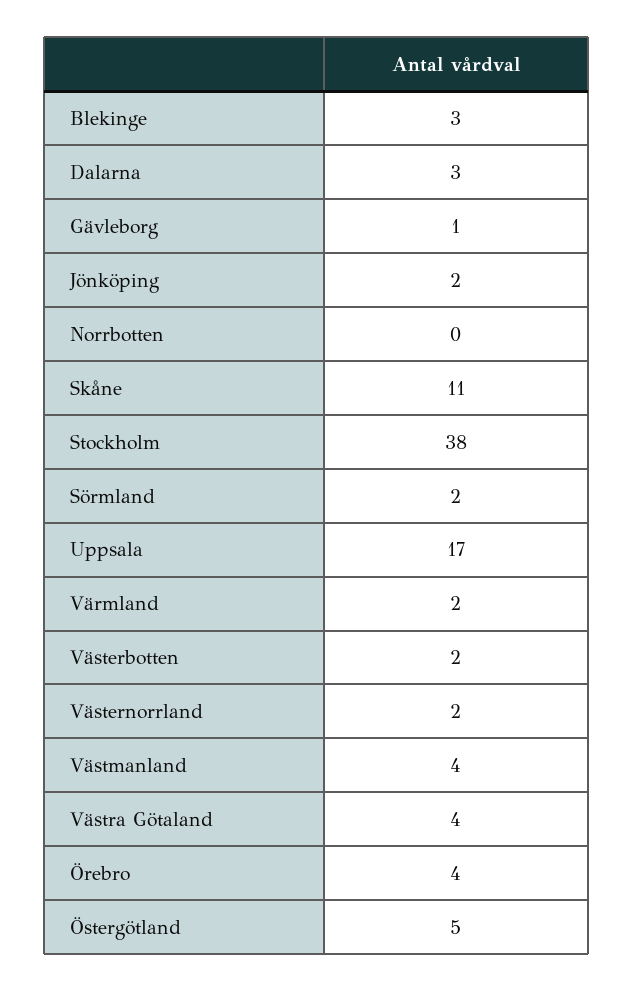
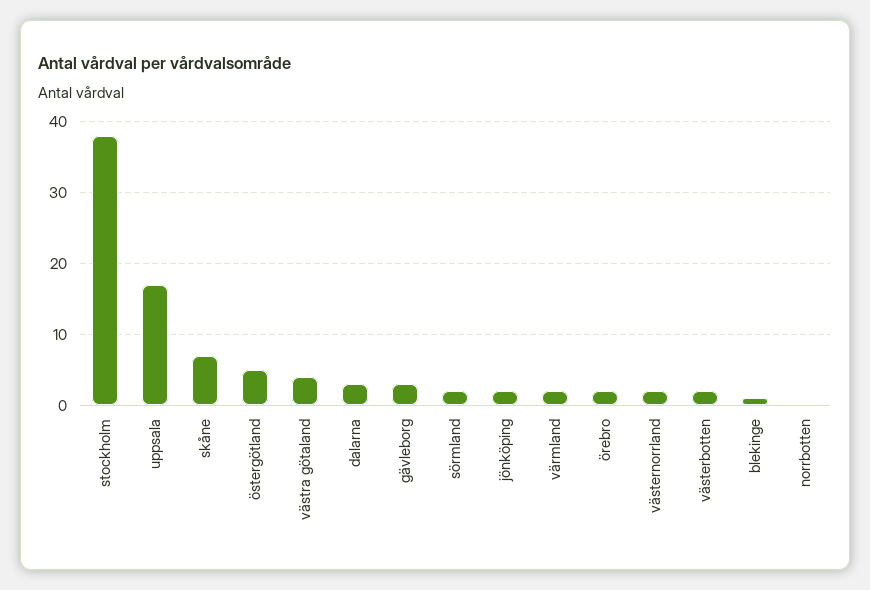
  {
-   "Blekinge": 3,
+   "Blekinge": 1,
    "Dalarna": 3,
-   "Gävleborg": 1,
+   "Gävleborg": 3,
    "Jönköping": 2,
    "Norrbotten": 0,
-   "Skåne": 11,
+   "Skåne": 7,
    "Stockholm": 38,
    "Sörmland": 2,
    "Uppsala": 17,
    "Värmland": 2,
    "Västerbotten": 2,
    "Västernorrland": 2,
-   "Västmanland": 4,
    "Västra Götaland": 4,
-   "Örebro": 4,
+   "Örebro": 2,
    "Östergötland": 5
  }

